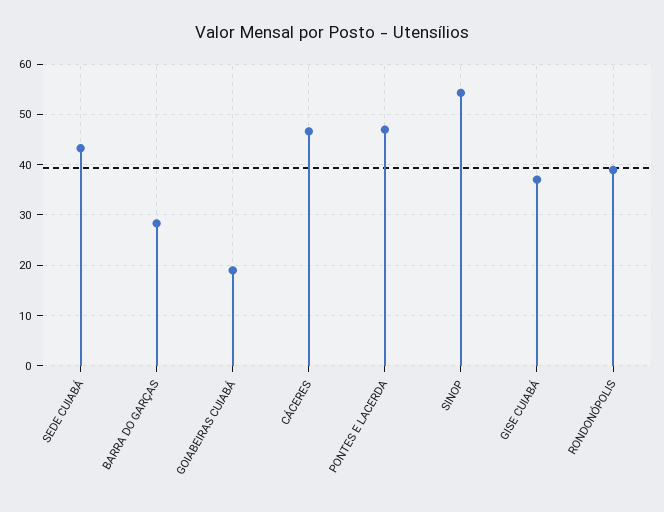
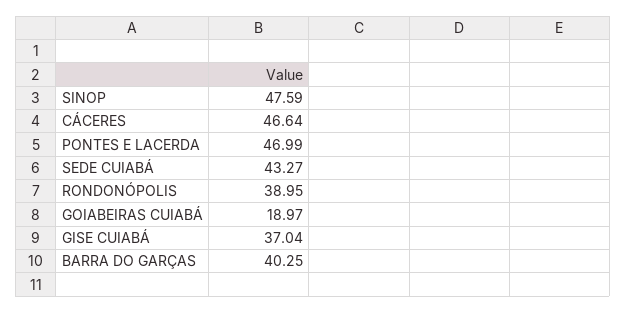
  {
    "SEDE CUIABÁ": 43.27,
-   "BARRA DO GARÇAS": 28,
+   "BARRA DO GARÇAS": 40.25,
    "GOIABEIRAS CUIABÁ": 18.97,
    "CÁCERES": 46.64,
    "PONTES E LACERDA": 46.99,
-   "SINOP": 54,
+   "SINOP": 47.59,
    "GISE CUIABÁ": 37.04,
    "RONDONÓPOLIS": 38.95
  }

